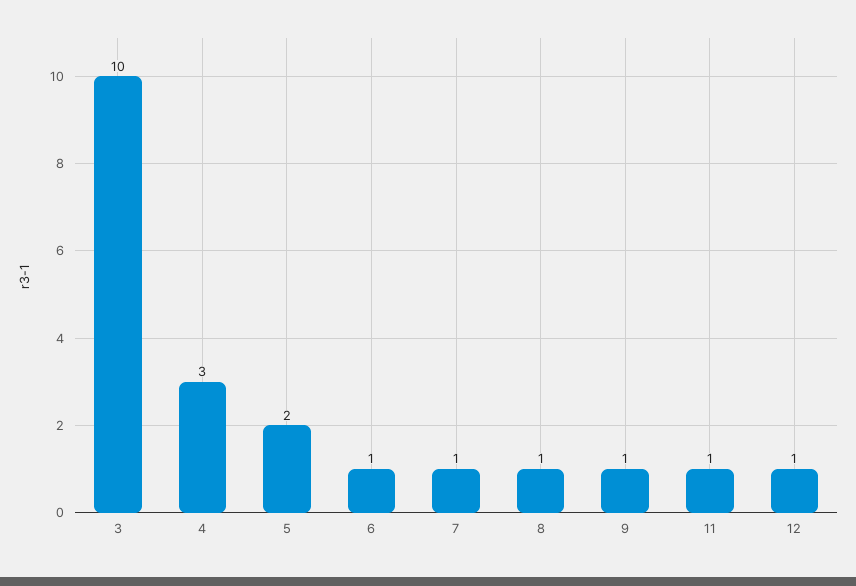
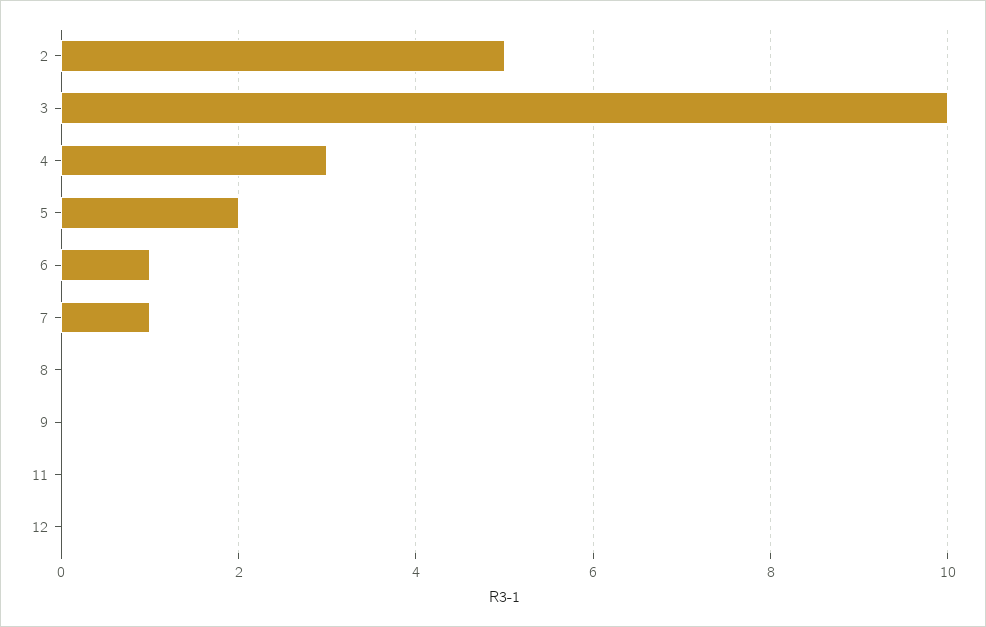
  {
    "3": 10,
    "4": 3,
    "5": 2,
    "6": 1,
    "7": 1,
-   "8": 1,
+   "8": 0,
-   "9": 1,
+   "9": 0,
-   "11": 1,
+   "11": 0,
-   "12": 1
+   "12": 0,
+   "2": 5
  }

